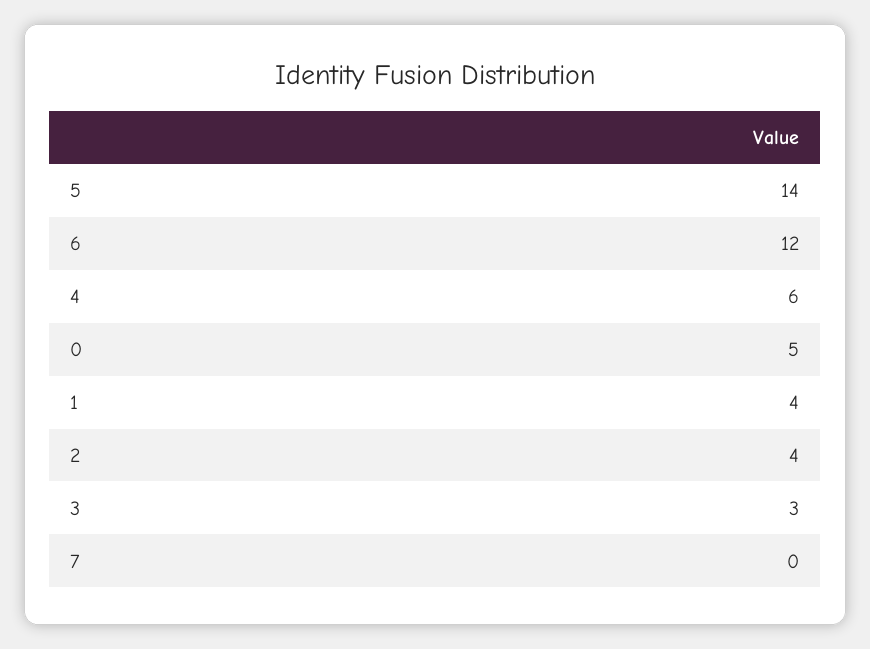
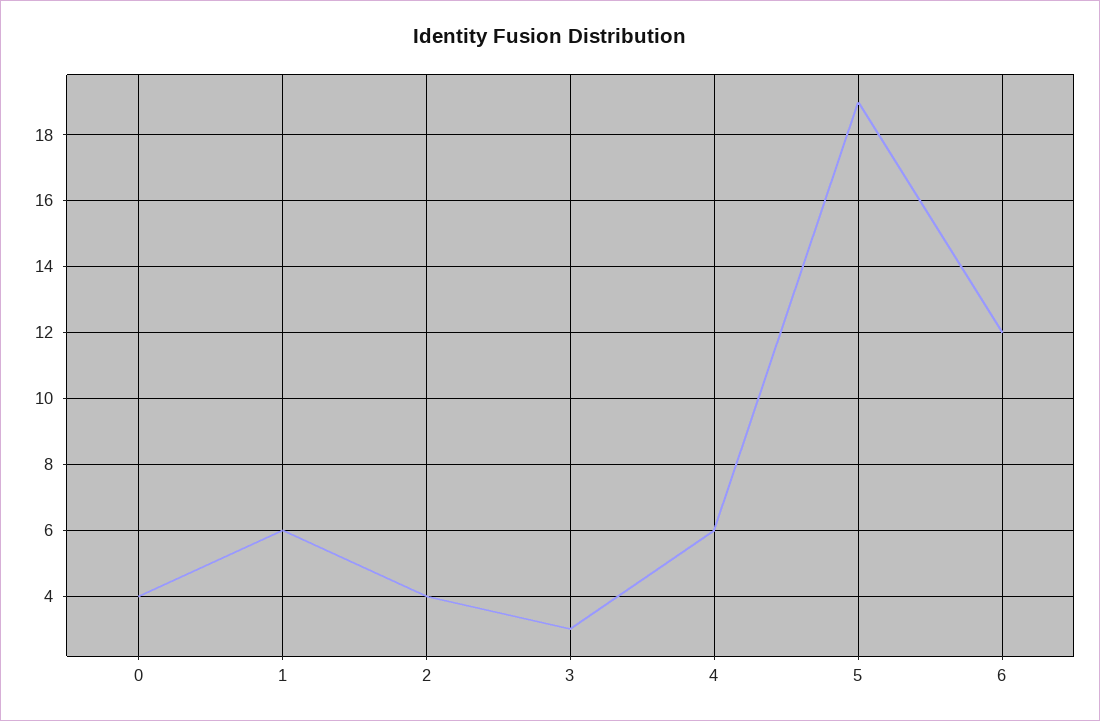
  {
-   "5": 14,
+   "5": 19,
    "6": 12,
    "4": 6,
-   "0": 5,
+   "0": 4,
-   "1": 4,
+   "1": 6,
    "2": 4,
-   "3": 3,
+   "3": 3
-   "7": 0
  }

